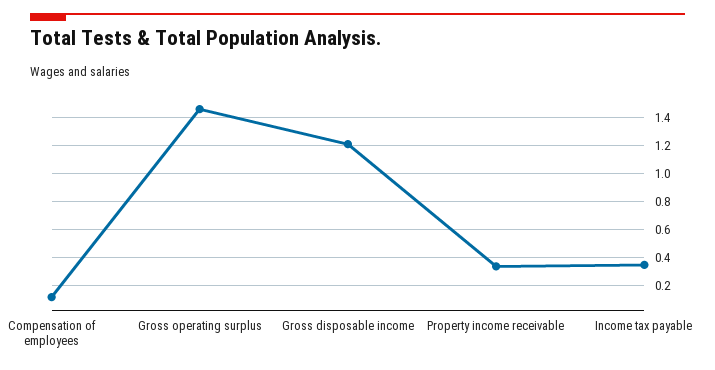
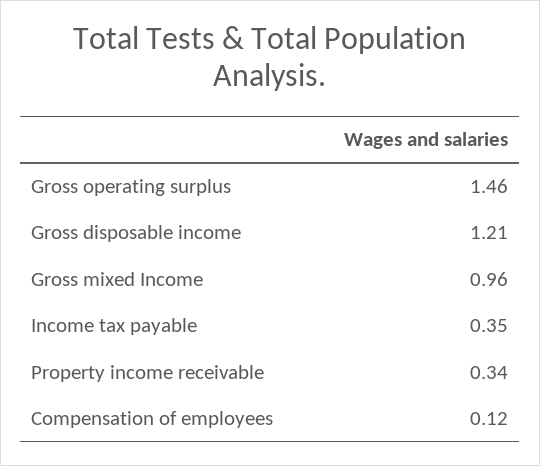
  {
    "Compensation of employees": 0.12,
    "Gross operating surplus": 1.46,
    "Gross disposable income": 1.21,
    "Property income receivable": 0.34,
-   "Income tax payable": 0.35
+   "Income tax payable": 0.35,
+   "Gross mixed Income": 0.96
  }

